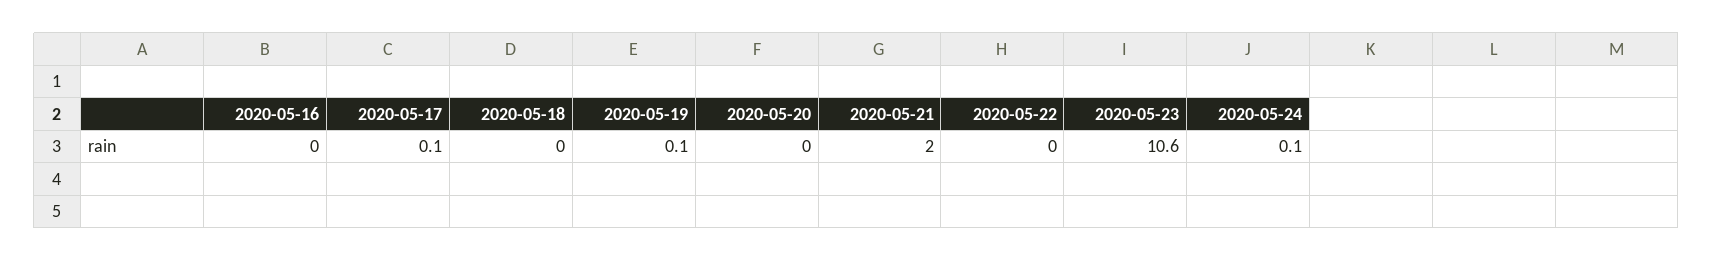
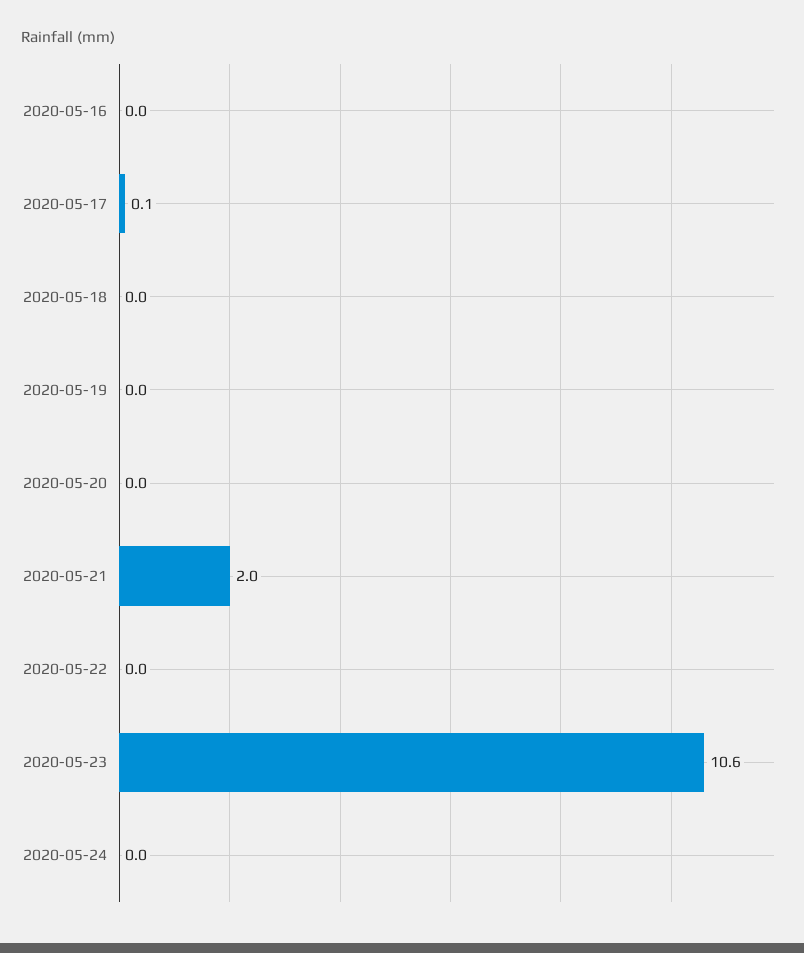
  {
    "2020-05-16": 0,
    "2020-05-17": 0.1,
    "2020-05-18": 0,
-   "2020-05-19": 0.1,
+   "2020-05-19": 0,
    "2020-05-20": 0,
    "2020-05-21": 2,
    "2020-05-22": 0,
    "2020-05-23": 10.6,
-   "2020-05-24": 0.1
+   "2020-05-24": 0
  }

